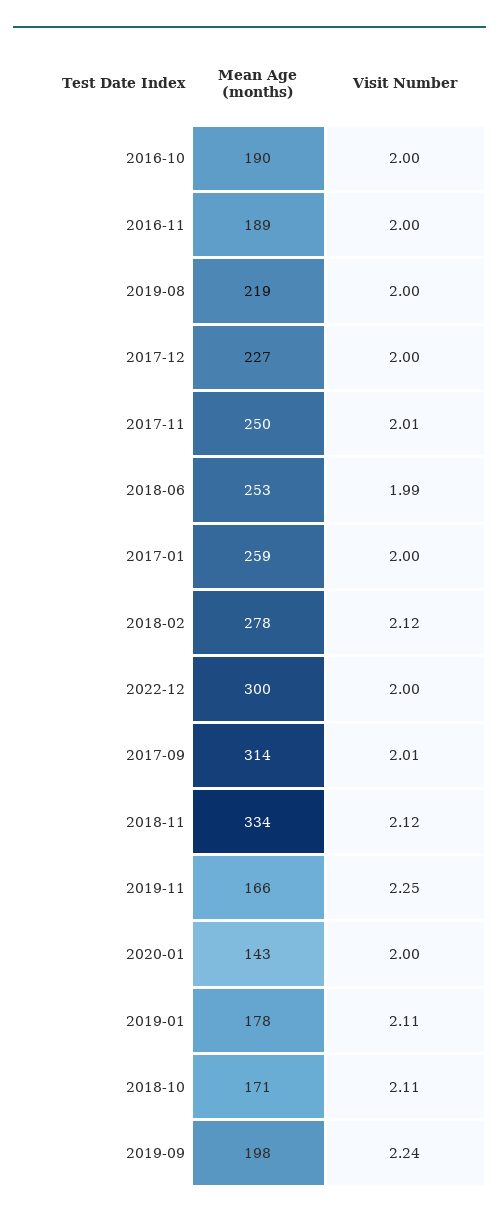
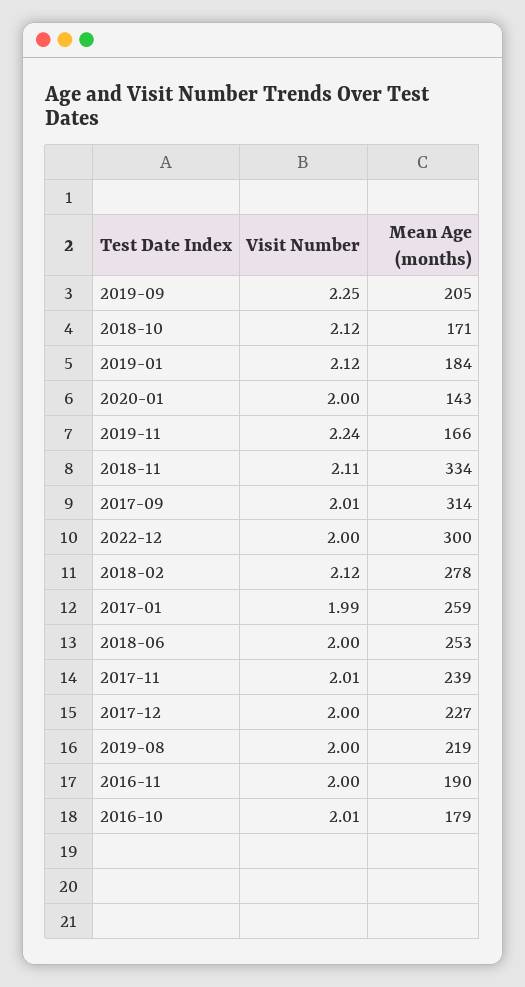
  {
    "Mean Age (months)": {
-     "2016-10": 190,
+     "2016-10": 179,
-     "2016-11": 189,
+     "2016-11": 190,
      "2019-08": 219,
      "2017-12": 227,
-     "2017-11": 250,
+     "2017-11": 239,
      "2018-06": 253,
      "2017-01": 259,
      "2018-02": 278,
      "2022-12": 300,
      "2017-09": 314,
      "2018-11": 334,
      "2019-11": 166,
      "2020-01": 143,
-     "2019-01": 178,
+     "2019-01": 184,
      "2018-10": 171,
-     "2019-09": 198
+     "2019-09": 205
    },
    "Visit Number": {
-     "2016-10": 2,
+     "2016-10": 2.01,
      "2016-11": 2,
      "2019-08": 2,
      "2017-12": 2,
      "2017-11": 2.01,
-     "2018-06": 1.99,
+     "2018-06": 2,
-     "2017-01": 2,
+     "2017-01": 1.99,
      "2018-02": 2.12,
      "2022-12": 2,
      "2017-09": 2.01,
-     "2018-11": 2.12,
+     "2018-11": 2.11,
-     "2019-11": 2.25,
+     "2019-11": 2.24,
      "2020-01": 2,
-     "2019-01": 2.11,
+     "2019-01": 2.12,
-     "2018-10": 2.11,
+     "2018-10": 2.12,
-     "2019-09": 2.24
+     "2019-09": 2.25
    }
  }

